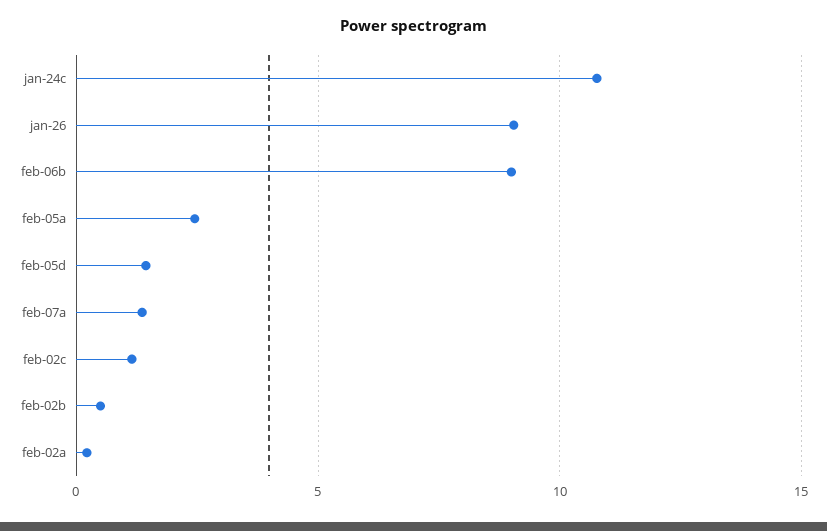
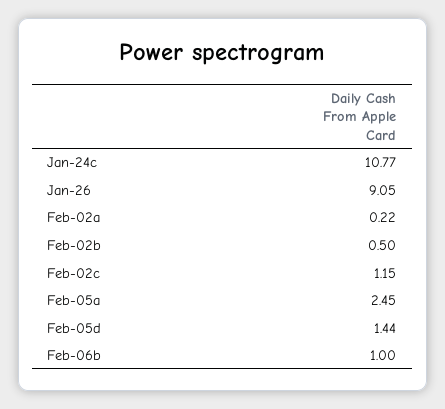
  {
    "jan-24c": 10.77,
    "jan-26": 9.05,
-   "feb-06b": 9,
+   "feb-06b": 1,
    "feb-05a": 2.45,
    "feb-05d": 1.44,
-   "feb-07a": 1.5,
    "feb-02c": 1.15,
    "feb-02b": 0.5,
    "feb-02a": 0.22
  }

